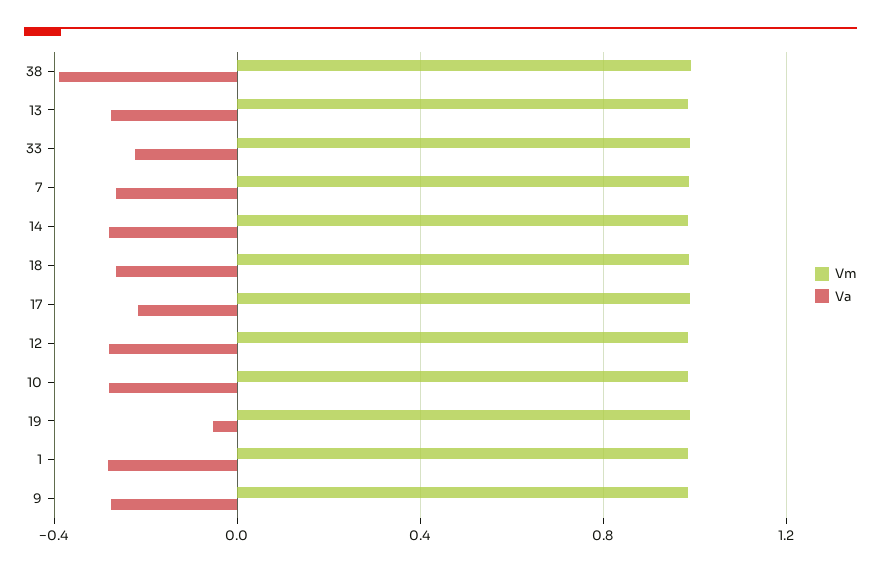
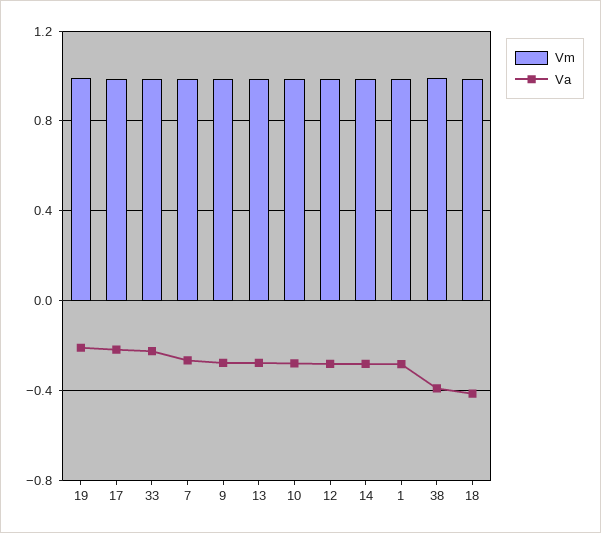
  {
    "Vm": {
      "38": 1,
      "13": 1,
      "33": 1,
      "7": 1,
      "14": 1,
      "18": 1,
      "17": 1,
      "12": 1,
      "10": 1,
      "19": 1,
      "1": 1,
      "9": 1
    },
    "Va": {
      "38": -0.4,
      "13": -0.3,
      "33": -0.2,
      "7": -0.25,
      "14": -0.3,
-     "18": -0.25,
+     "18": -0.4,
      "17": -0.2,
      "12": -0.3,
      "10": -0.3,
-     "19": -0.05,
+     "19": -0.2,
      "1": -0.3,
      "9": -0.3
    }
  }

